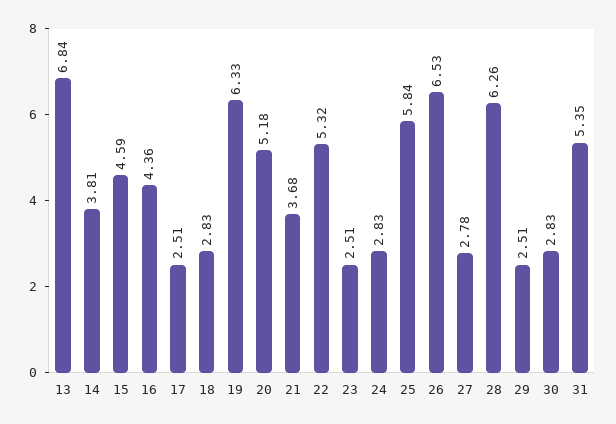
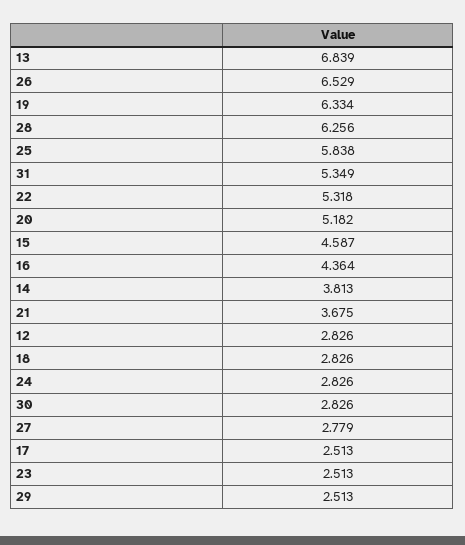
  {
    "13": 6.839,
    "14": 3.813,
    "15": 4.587,
    "16": 4.364,
    "17": 2.513,
    "18": 2.826,
    "19": 6.334,
    "20": 5.182,
    "21": 3.675,
    "22": 5.318,
    "23": 2.513,
    "24": 2.826,
    "25": 5.838,
    "26": 6.529,
    "27": 2.779,
    "28": 6.256,
    "29": 2.513,
    "30": 2.826,
-   "31": 5.349
+   "31": 5.349,
+   "12": 2.826
  }

